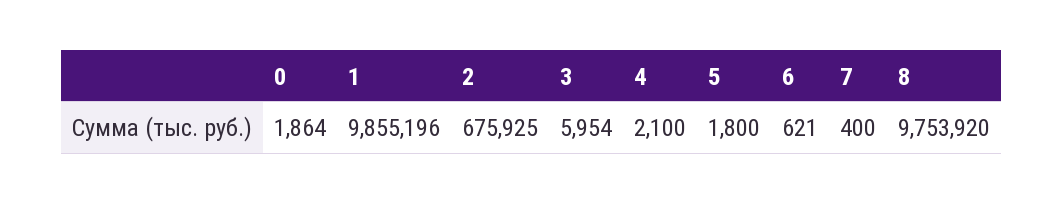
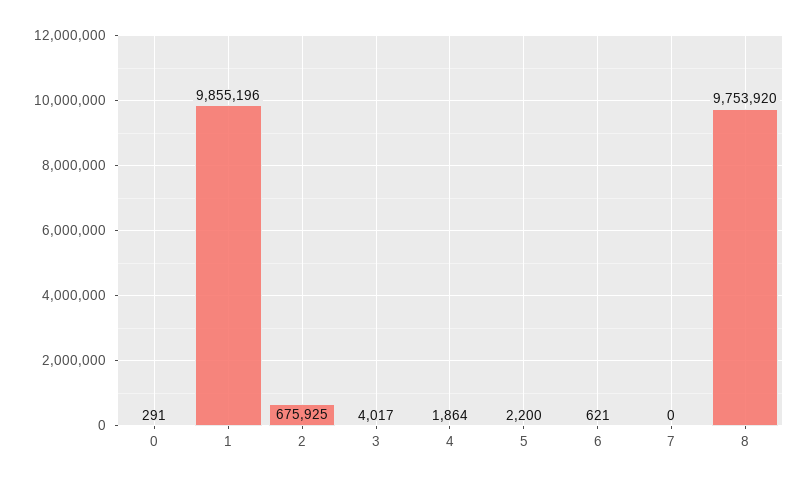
  {
-   "0": 1864,
+   "0": 291,
    "1": 9855196,
    "2": 675925,
-   "3": 5954,
+   "3": 4017,
-   "4": 2100,
+   "4": 1864,
-   "5": 1800,
+   "5": 2200,
    "6": 621,
-   "7": 400,
+   "7": 0,
    "8": 9753920
  }

